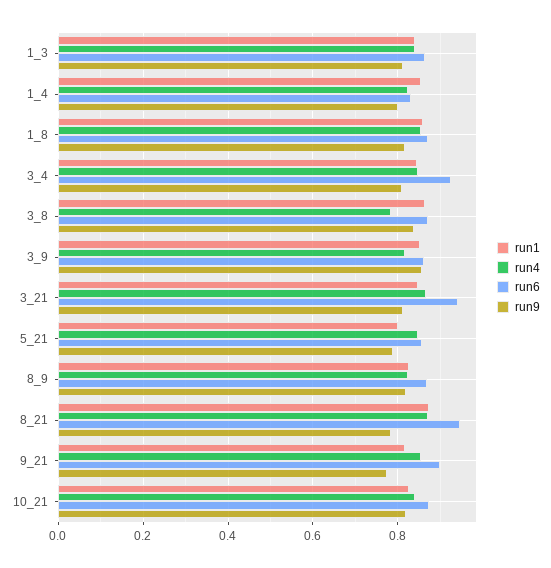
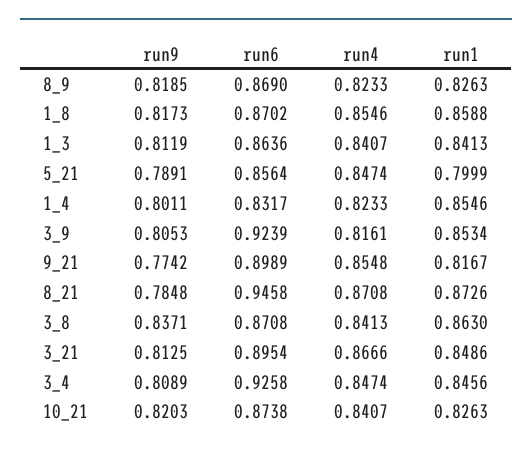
  {
    "run1": {
      "1_3": 0.8413,
      "1_4": 0.8546,
      "1_8": 0.8588,
      "3_4": 0.8456,
      "3_8": 0.863,
      "3_9": 0.8534,
      "3_21": 0.8486,
      "5_21": 0.7999,
      "8_9": 0.8263,
      "8_21": 0.8726,
      "9_21": 0.8167,
      "10_21": 0.8263
    },
    "run4": {
      "1_3": 0.8407,
      "1_4": 0.8233,
      "1_8": 0.8546,
      "3_4": 0.8474,
-     "3_8": 0.78,
+     "3_8": 0.8413,
      "3_9": 0.8161,
      "3_21": 0.8666,
      "5_21": 0.8474,
      "8_9": 0.8233,
      "8_21": 0.8708,
      "9_21": 0.8548,
      "10_21": 0.8407
    },
    "run6": {
      "1_3": 0.8636,
      "1_4": 0.8317,
      "1_8": 0.8702,
      "3_4": 0.9258,
      "3_8": 0.8708,
-     "3_9": 0.86,
+     "3_9": 0.9239,
-     "3_21": 0.94,
+     "3_21": 0.8954,
      "5_21": 0.8564,
      "8_9": 0.869,
      "8_21": 0.9458,
      "9_21": 0.8989,
      "10_21": 0.8738
    },
    "run9": {
      "1_3": 0.8119,
      "1_4": 0.8011,
      "1_8": 0.8173,
      "3_4": 0.8089,
      "3_8": 0.8371,
-     "3_9": 0.86,
+     "3_9": 0.8053,
      "3_21": 0.8125,
      "5_21": 0.7891,
      "8_9": 0.8185,
      "8_21": 0.7848,
      "9_21": 0.7742,
      "10_21": 0.8203
    }
  }

